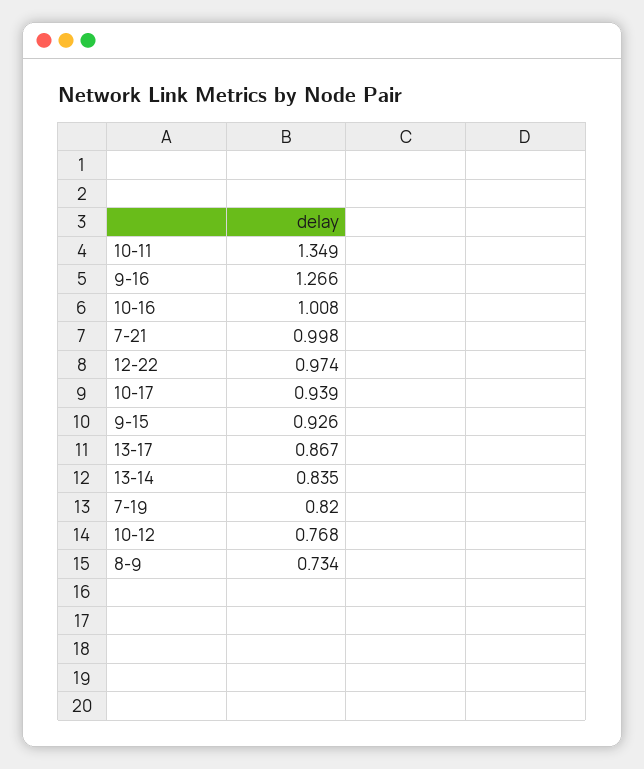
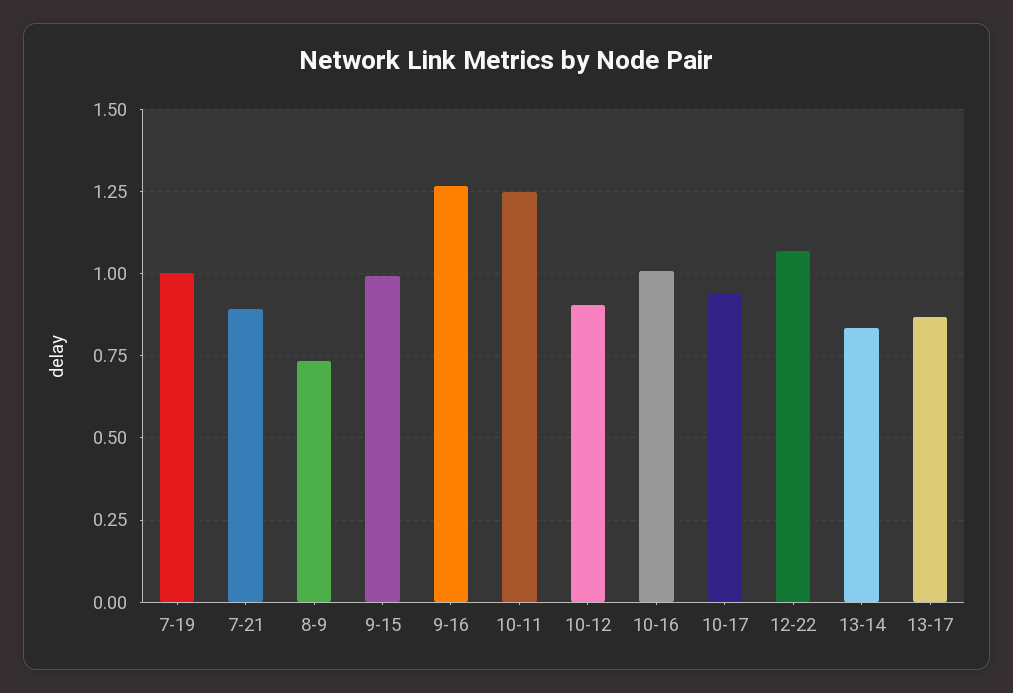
  {
-   "10-11": 1.349,
+   "10-11": 1.25,
    "9-16": 1.266,
    "10-16": 1.008,
-   "7-21": 0.998,
+   "7-21": 0.9,
-   "12-22": 0.974,
+   "12-22": 1.075,
    "10-17": 0.939,
-   "9-15": 0.926,
+   "9-15": 1,
    "13-17": 0.867,
    "13-14": 0.835,
-   "7-19": 0.82,
+   "7-19": 1,
-   "10-12": 0.768,
+   "10-12": 0.9,
    "8-9": 0.734
  }

